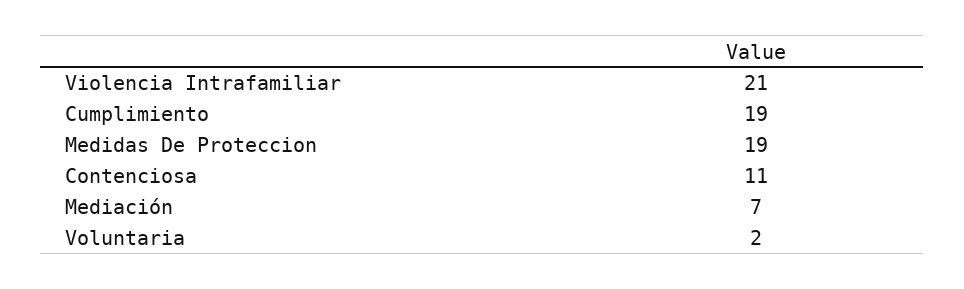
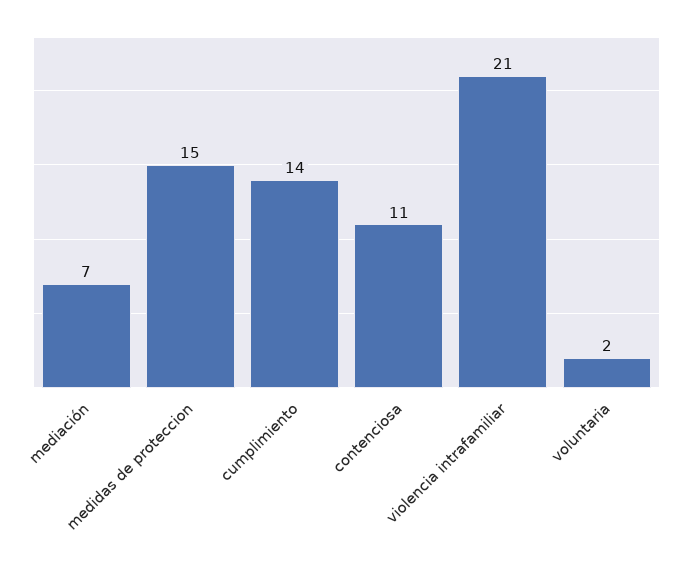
  {
    "Violencia Intrafamiliar": 21,
-   "Cumplimiento": 19,
+   "Cumplimiento": 14,
-   "Medidas De Proteccion": 19,
+   "Medidas De Proteccion": 15,
    "Contenciosa": 11,
    "Mediación": 7,
    "Voluntaria": 2
  }

